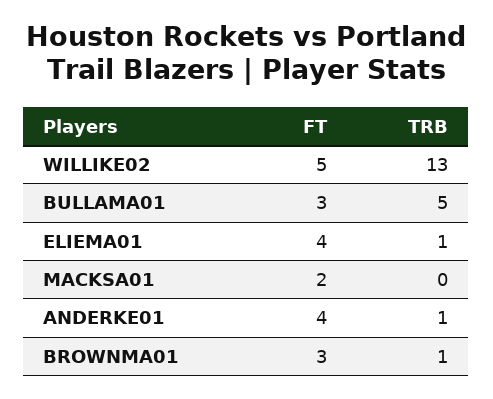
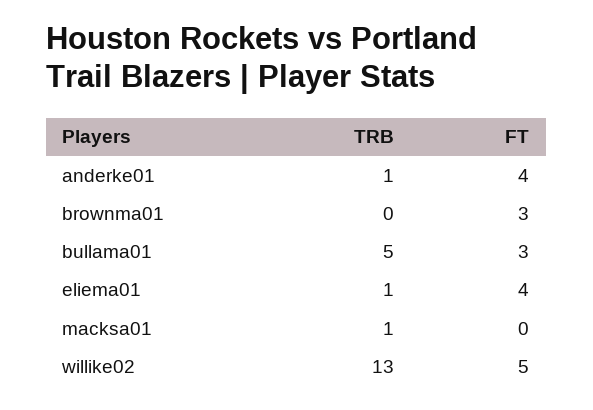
  {
    "FT": {
      "WILLIKE02": 5,
      "BULLAMA01": 3,
      "ELIEMA01": 4,
-     "MACKSA01": 2,
+     "MACKSA01": 0,
      "ANDERKE01": 4,
      "BROWNMA01": 3
    },
    "TRB": {
      "WILLIKE02": 13,
      "BULLAMA01": 5,
      "ELIEMA01": 1,
-     "MACKSA01": 0,
+     "MACKSA01": 1,
      "ANDERKE01": 1,
-     "BROWNMA01": 1
+     "BROWNMA01": 0
    }
  }

